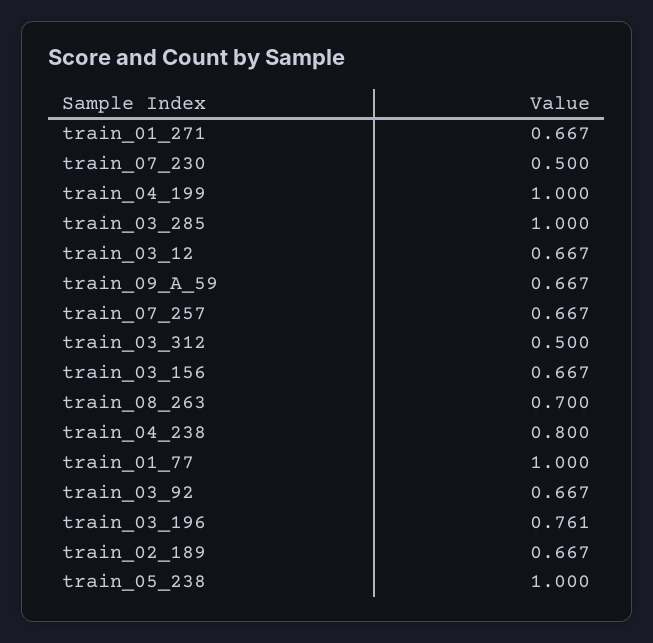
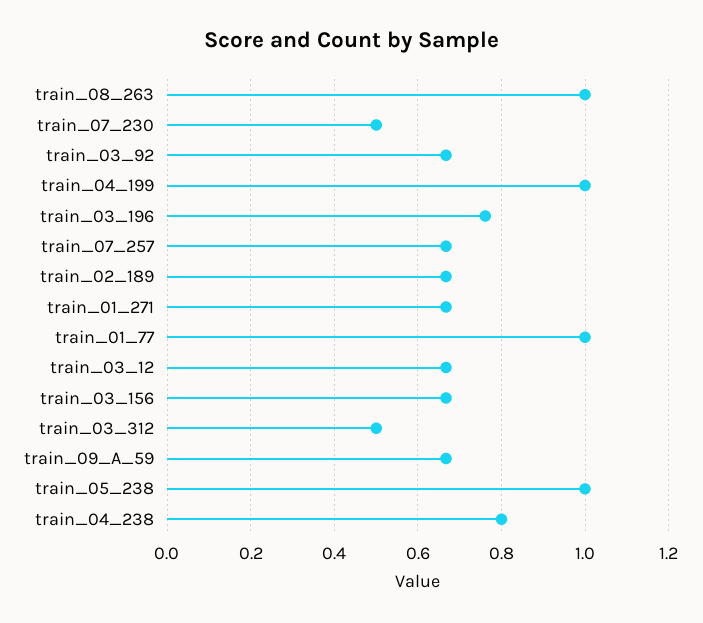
  {
    "train_01_271": 0.667,
    "train_07_230": 0.5,
    "train_04_199": 1,
-   "train_03_285": 1,
    "train_03_12": 0.667,
    "train_09_A_59": 0.667,
    "train_07_257": 0.667,
    "train_03_312": 0.5,
    "train_03_156": 0.667,
-   "train_08_263": 0.7,
+   "train_08_263": 1,
    "train_04_238": 0.8,
    "train_01_77": 1,
    "train_03_92": 0.667,
    "train_03_196": 0.761,
    "train_02_189": 0.667,
    "train_05_238": 1
  }

